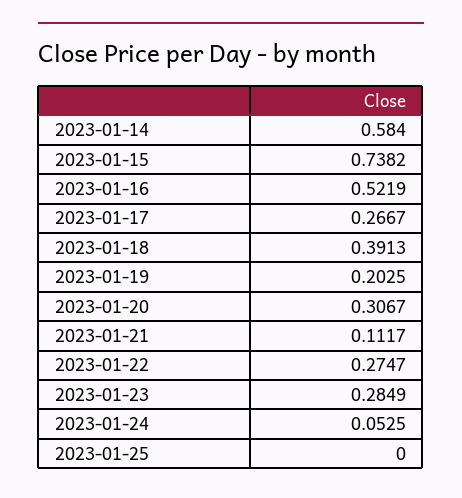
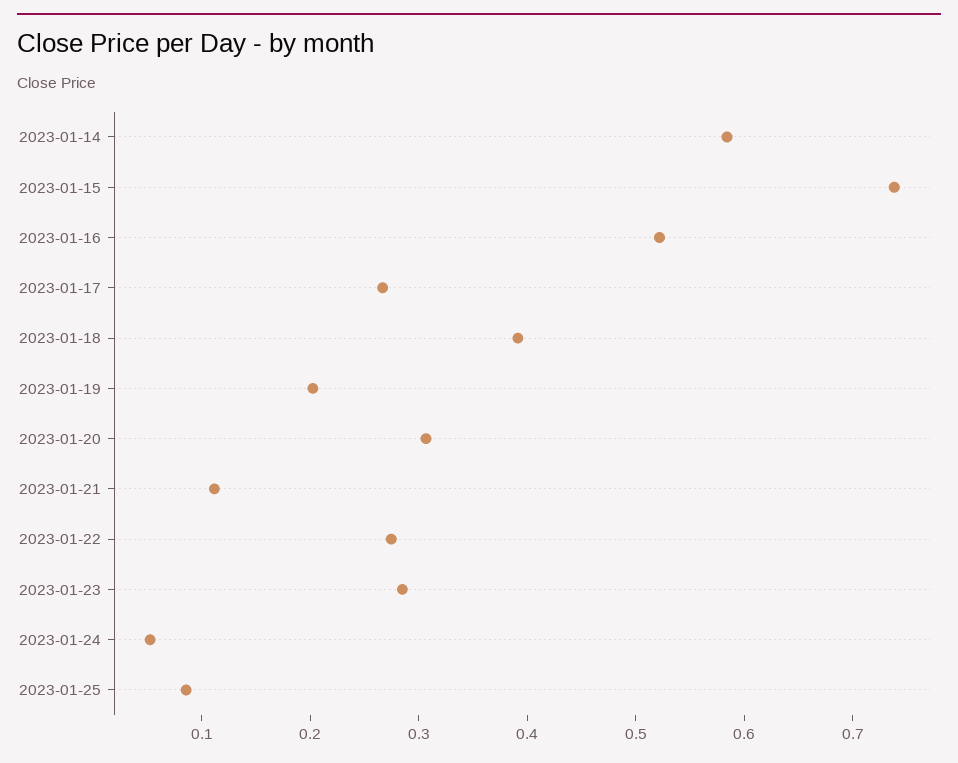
  {
    "2023-01-14": 0.584,
    "2023-01-15": 0.7382,
    "2023-01-16": 0.5219,
    "2023-01-17": 0.2667,
    "2023-01-18": 0.3913,
    "2023-01-19": 0.2025,
    "2023-01-20": 0.3067,
    "2023-01-21": 0.1117,
    "2023-01-22": 0.2747,
    "2023-01-23": 0.2849,
    "2023-01-24": 0.0525,
-   "2023-01-25": 0
+   "2023-01-25": 0.08
  }

